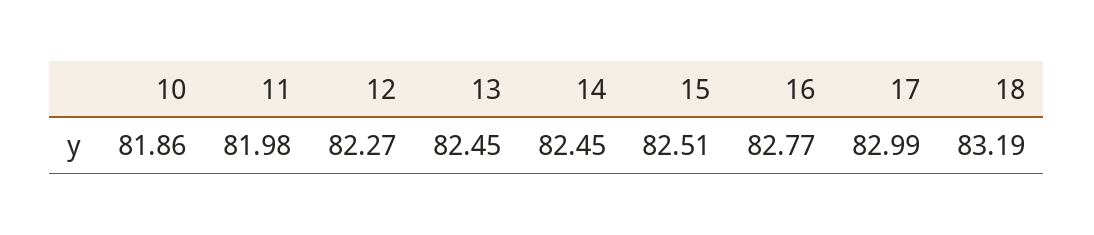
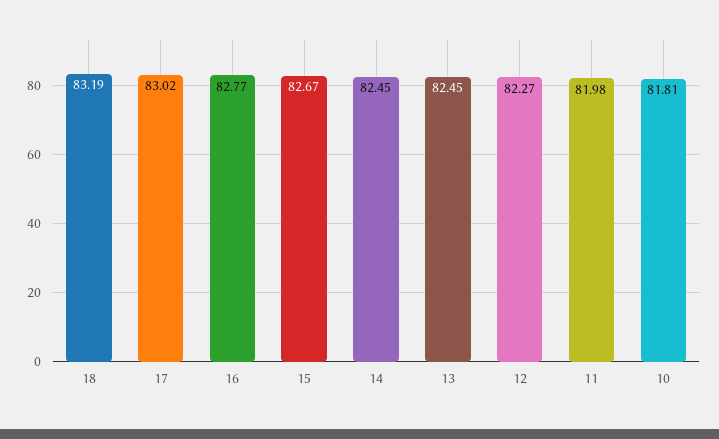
  {
-   "10": 81.86,
+   "10": 81.81,
    "11": 81.98,
    "12": 82.27,
    "13": 82.45,
    "14": 82.45,
-   "15": 82.51,
+   "15": 82.67,
    "16": 82.77,
-   "17": 82.99,
+   "17": 83.02,
    "18": 83.19
  }

